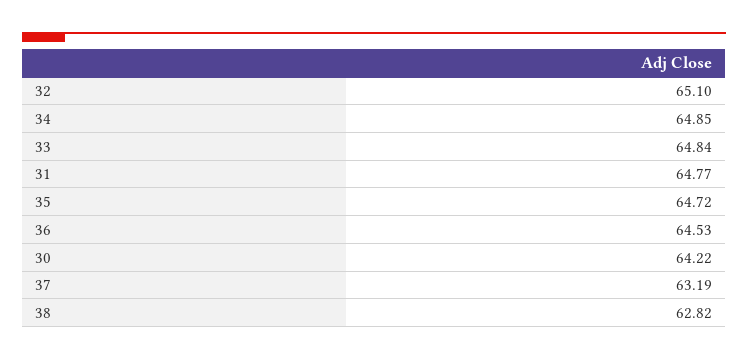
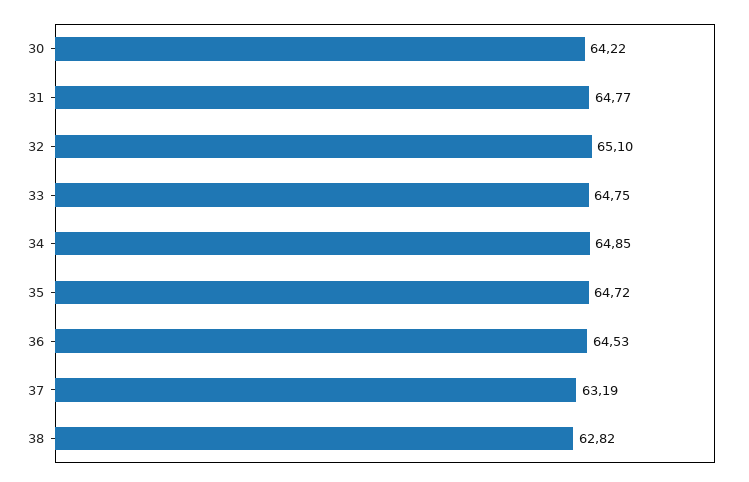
  {
    "32": 65.1,
    "34": 64.85,
-   "33": 64.84,
+   "33": 64.75,
    "31": 64.77,
    "35": 64.72,
    "36": 64.53,
    "30": 64.22,
    "37": 63.19,
    "38": 62.82
  }

